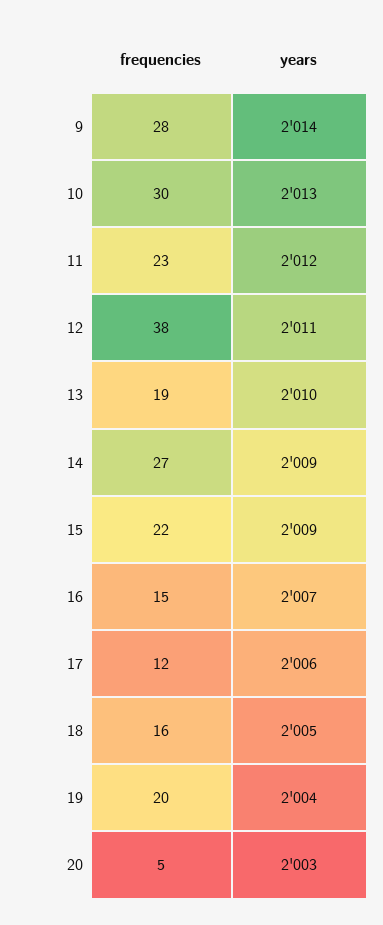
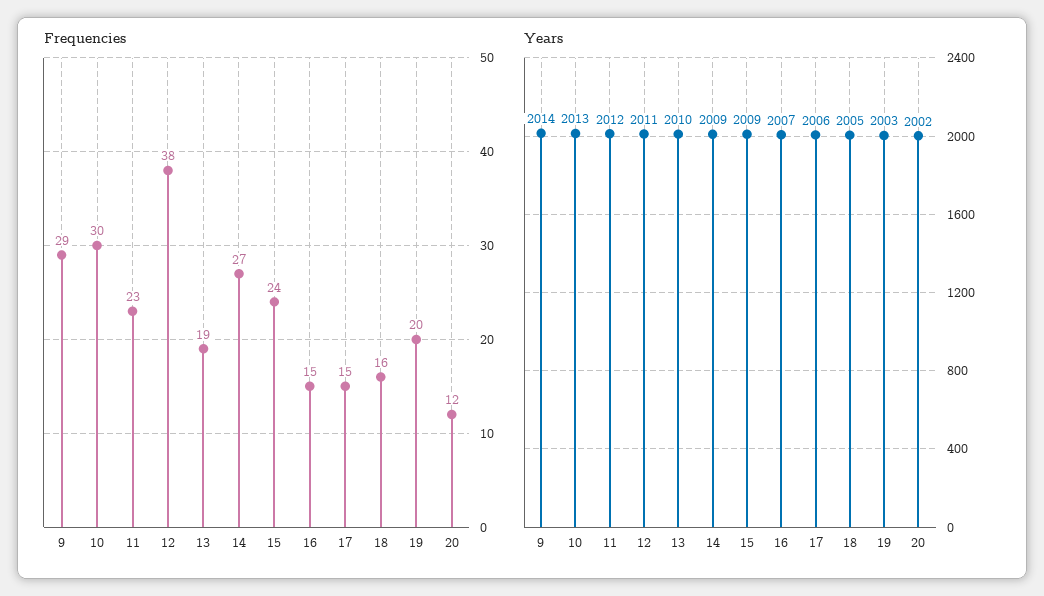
  {
    "frequencies": {
-     "9": 28,
+     "9": 29,
      "10": 30,
      "11": 23,
      "12": 38,
      "13": 19,
      "14": 27,
-     "15": 22,
+     "15": 24,
      "16": 15,
-     "17": 12,
+     "17": 15,
      "18": 16,
      "19": 20,
-     "20": 5
+     "20": 12
    },
    "years": {
      "9": 2014,
      "10": 2013,
      "11": 2012,
      "12": 2011,
      "13": 2010,
      "14": 2009,
      "15": 2009,
      "16": 2007,
      "17": 2006,
      "18": 2005,
-     "19": 2004,
+     "19": 2003,
-     "20": 2003
+     "20": 2002
    }
  }

